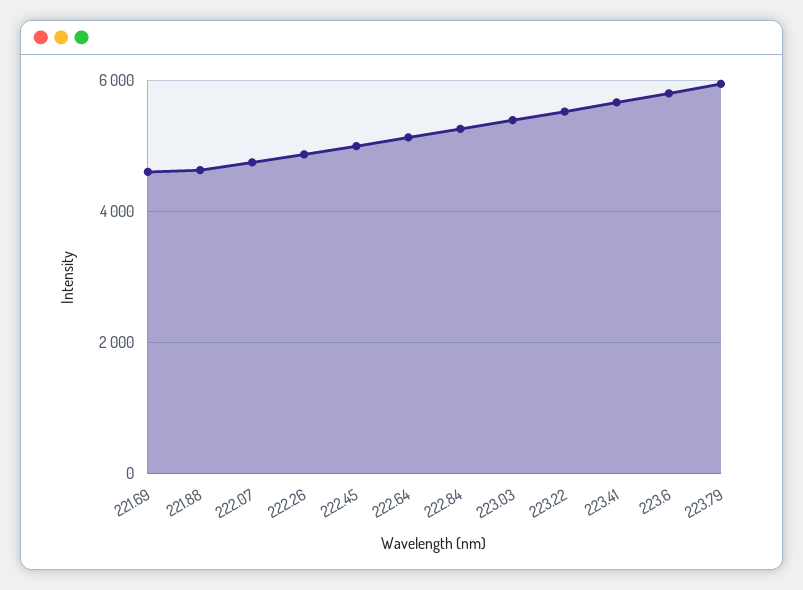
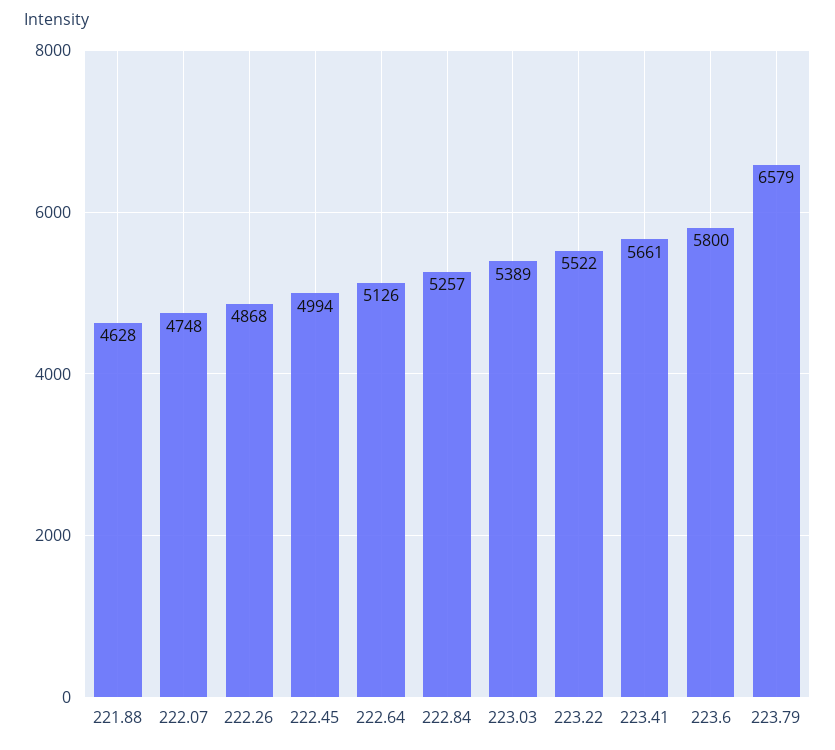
  {
-   "221.69": 4600,
    "221.88": 4628,
    "222.07": 4748,
    "222.26": 4868,
    "222.45": 4994,
    "222.64": 5126,
    "222.84": 5257,
    "223.03": 5389,
    "223.22": 5522,
    "223.41": 5661,
    "223.6": 5800,
-   "223.79": 6000
+   "223.79": 6579
  }

